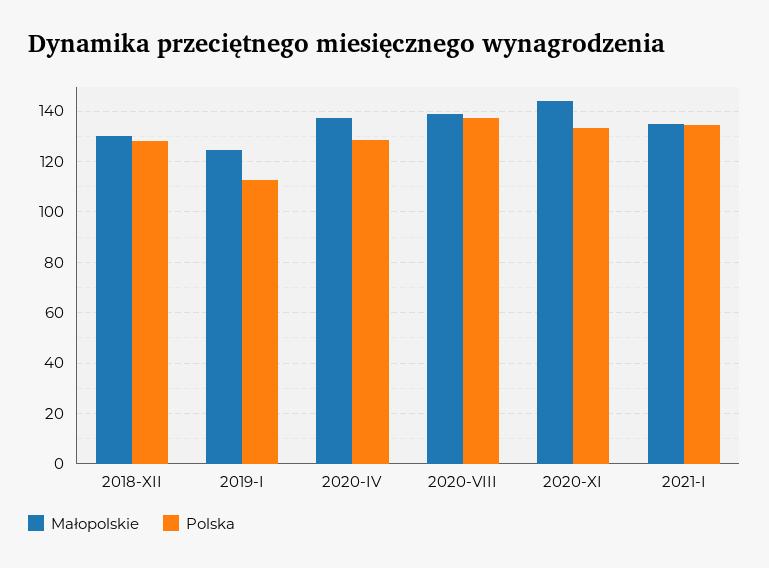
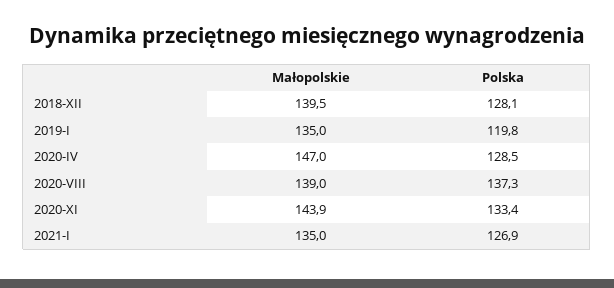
  {
    "Małopolskie": {
-     "2018-XII": 130,
+     "2018-XII": 139.5,
-     "2019-I": 125,
+     "2019-I": 135,
-     "2020-IV": 137.5,
+     "2020-IV": 147,
      "2020-VIII": 139,
      "2020-XI": 143.9,
      "2021-I": 135
    },
    "Polska": {
      "2018-XII": 128.1,
-     "2019-I": 112.5,
+     "2019-I": 119.8,
      "2020-IV": 128.5,
      "2020-VIII": 137.3,
      "2020-XI": 133.4,
-     "2021-I": 135
+     "2021-I": 126.9
    }
  }

